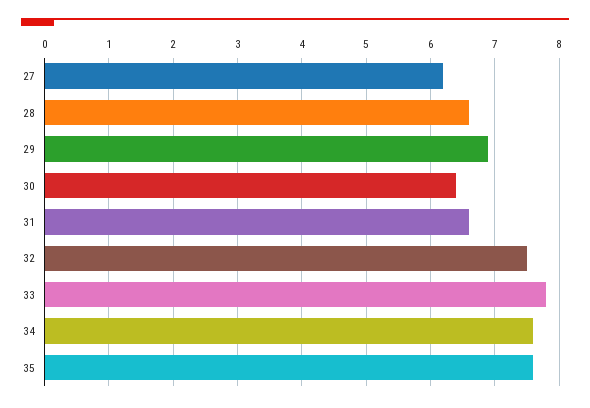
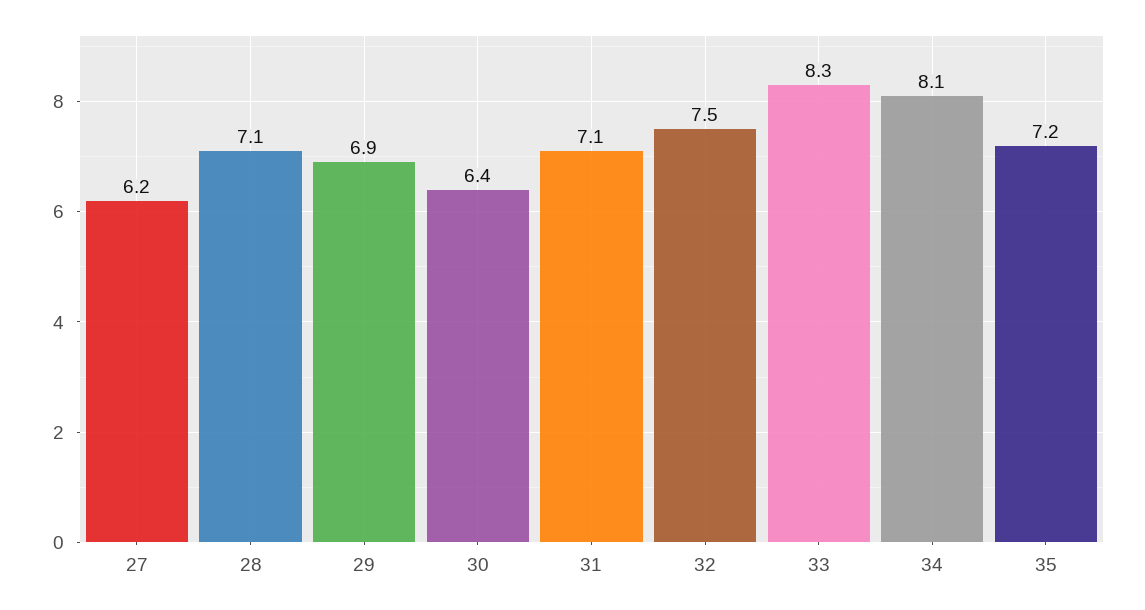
  {
    "27": 6.2,
-   "28": 6.6,
+   "28": 7.1,
    "29": 6.9,
    "30": 6.4,
-   "31": 6.6,
+   "31": 7.1,
    "32": 7.5,
-   "33": 7.8,
+   "33": 8.3,
-   "34": 7.6,
+   "34": 8.1,
-   "35": 7.6
+   "35": 7.2
  }

